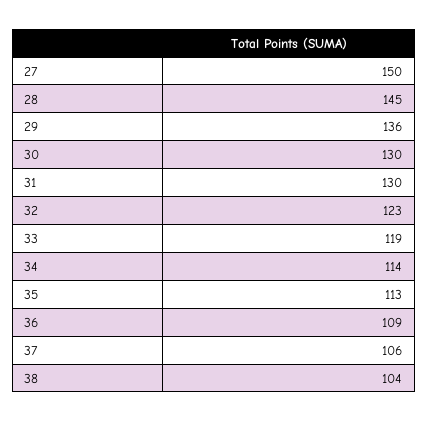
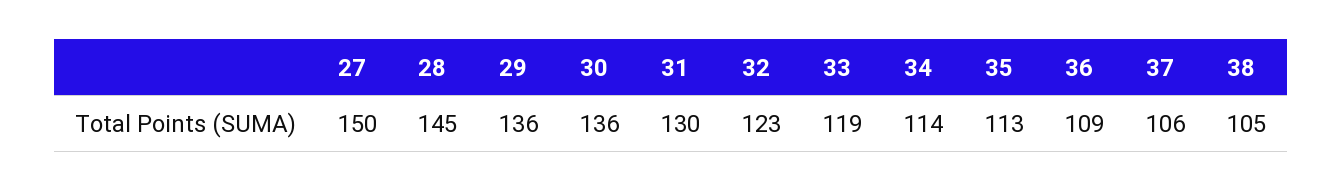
  {
    "27": 150,
    "28": 145,
    "29": 136,
-   "30": 130,
+   "30": 136,
    "31": 130,
    "32": 123,
    "33": 119,
    "34": 114,
    "35": 113,
    "36": 109,
    "37": 106,
-   "38": 104
+   "38": 105
  }

